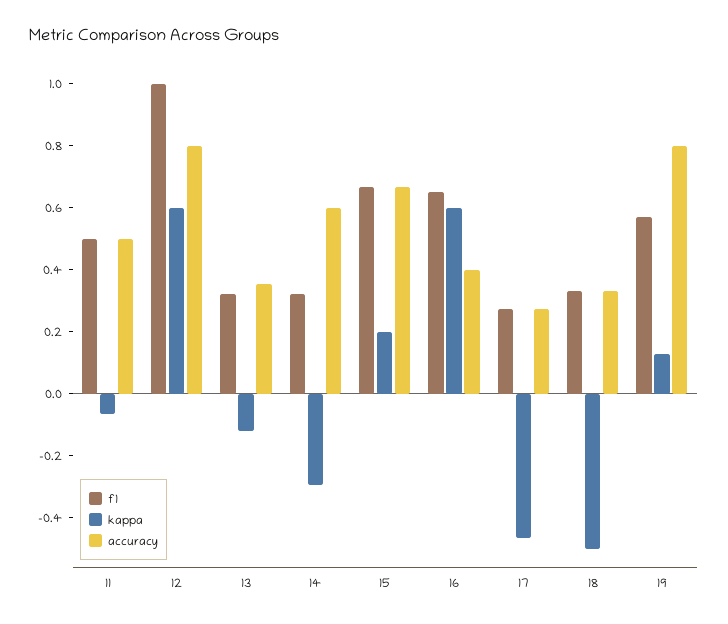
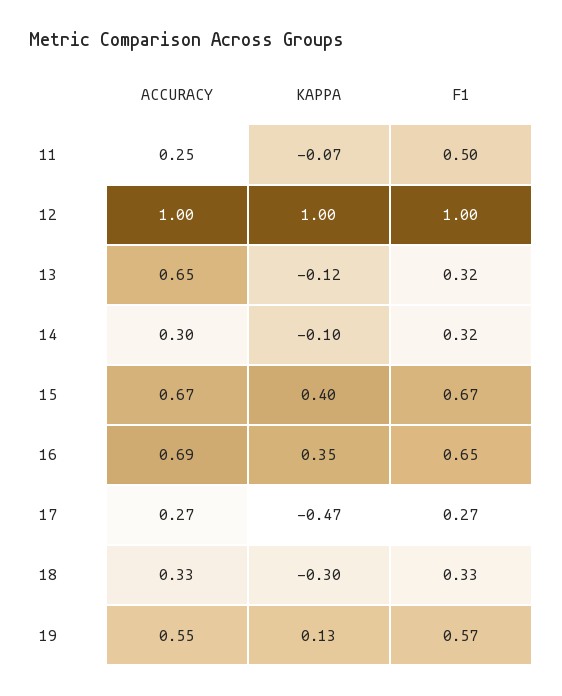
  {
    "f1": {
      "11": 0.5,
      "12": 1,
      "13": 0.32,
      "14": 0.32,
      "15": 0.67,
      "16": 0.65,
      "17": 0.27,
      "18": 0.33,
      "19": 0.57
    },
    "kappa": {
      "11": -0.07,
-     "12": 0.6,
+     "12": 1,
      "13": -0.12,
-     "14": -0.3,
+     "14": -0.1,
-     "15": 0.2,
+     "15": 0.4,
-     "16": 0.6,
+     "16": 0.35,
      "17": -0.47,
-     "18": -0.5,
+     "18": -0.3,
      "19": 0.13
    },
    "accuracy": {
-     "11": 0.5,
+     "11": 0.25,
-     "12": 0.8,
+     "12": 1,
-     "13": 0.35,
+     "13": 0.65,
-     "14": 0.6,
+     "14": 0.3,
      "15": 0.67,
-     "16": 0.4,
+     "16": 0.69,
      "17": 0.27,
      "18": 0.33,
-     "19": 0.8
+     "19": 0.55
    }
  }

